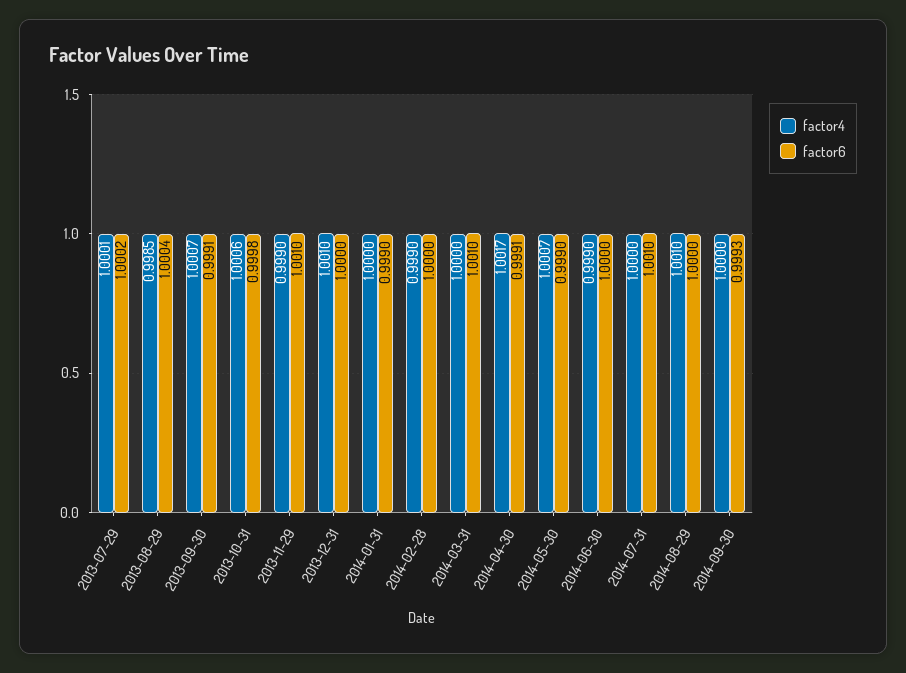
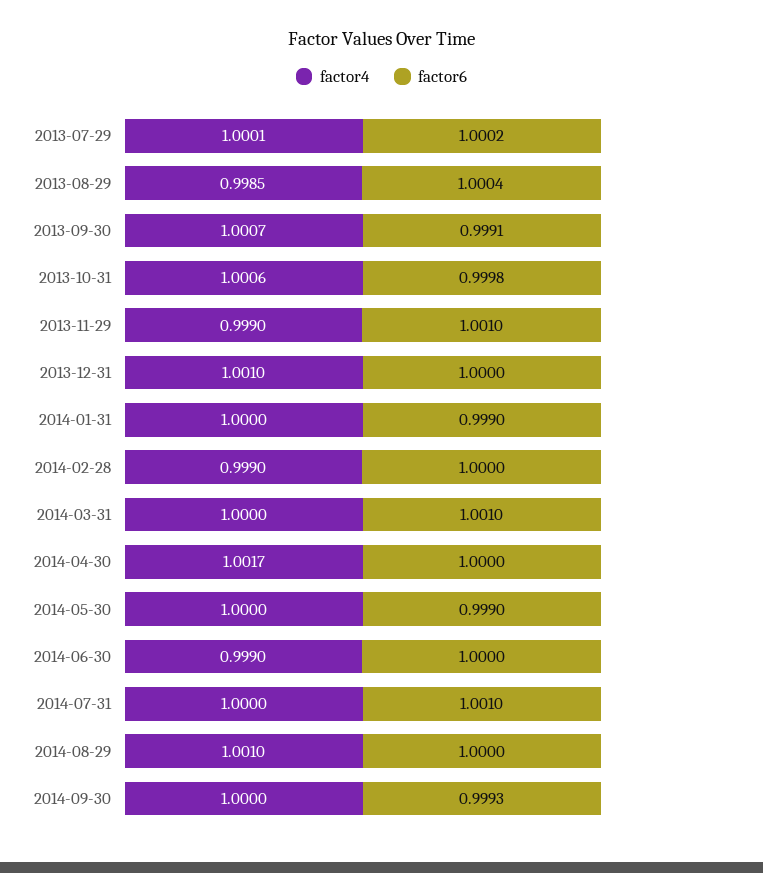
  {
    "factor4": {
      "2013-07-29": 1.0001,
      "2013-08-29": 0.9985,
      "2013-09-30": 1.0007,
      "2013-10-31": 1.0006,
      "2013-11-29": 0.999,
      "2013-12-31": 1.001,
      "2014-01-31": 1,
      "2014-02-28": 0.999,
      "2014-03-31": 1,
      "2014-04-30": 1.0017,
-     "2014-05-30": 1.0007,
+     "2014-05-30": 1,
      "2014-06-30": 0.999,
      "2014-07-31": 1,
      "2014-08-29": 1.001,
      "2014-09-30": 1
    },
    "factor6": {
      "2013-07-29": 1.0002,
      "2013-08-29": 1.0004,
      "2013-09-30": 0.9991,
      "2013-10-31": 0.9998,
      "2013-11-29": 1.001,
      "2013-12-31": 1,
      "2014-01-31": 0.999,
      "2014-02-28": 1,
      "2014-03-31": 1.001,
-     "2014-04-30": 0.9991,
+     "2014-04-30": 1,
      "2014-05-30": 0.999,
      "2014-06-30": 1,
      "2014-07-31": 1.001,
      "2014-08-29": 1,
      "2014-09-30": 0.9993
    }
  }

